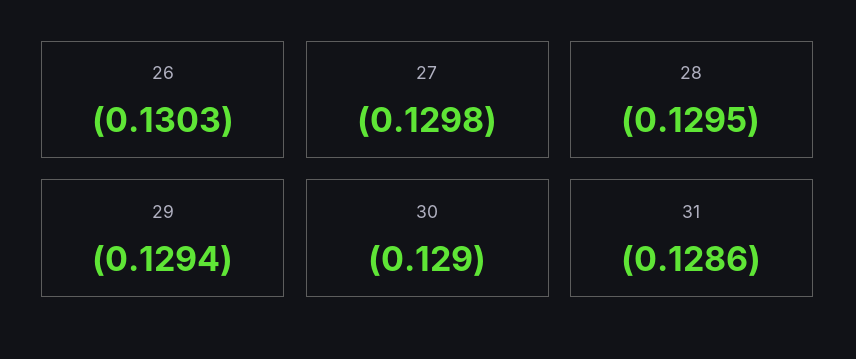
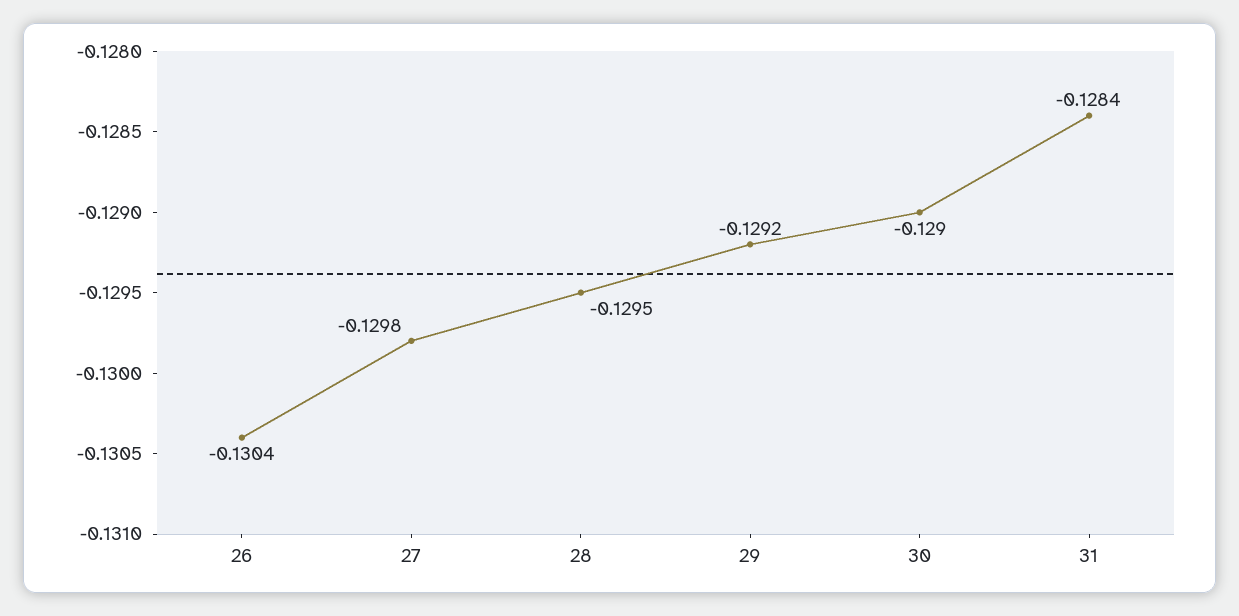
  {
-   "26": -0.1303,
+   "26": -0.1304,
    "27": -0.1298,
    "28": -0.1295,
-   "29": -0.1294,
+   "29": -0.1292,
    "30": -0.129,
-   "31": -0.1286
+   "31": -0.1284
  }

